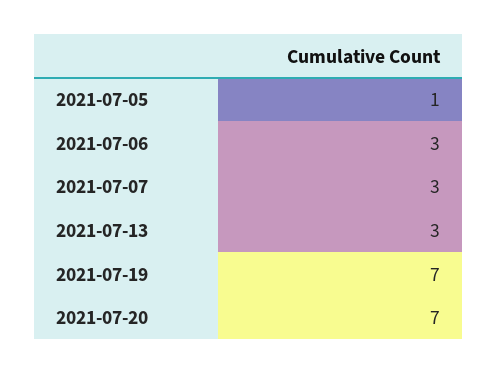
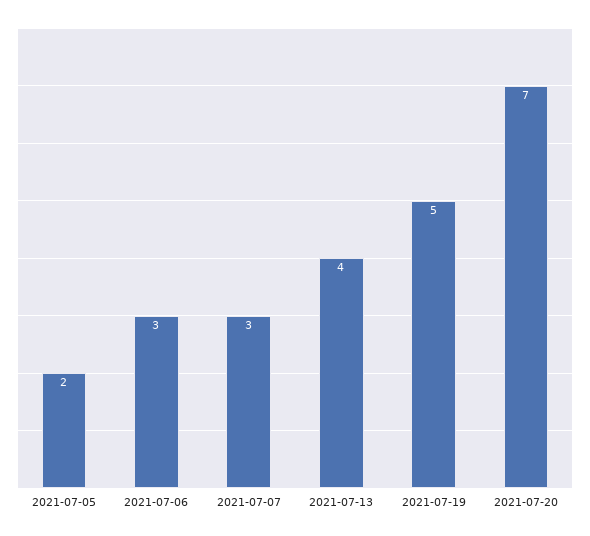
  {
-   "2021-07-05": 1,
+   "2021-07-05": 2,
    "2021-07-06": 3,
    "2021-07-07": 3,
-   "2021-07-13": 3,
+   "2021-07-13": 4,
-   "2021-07-19": 7,
+   "2021-07-19": 5,
    "2021-07-20": 7
  }

